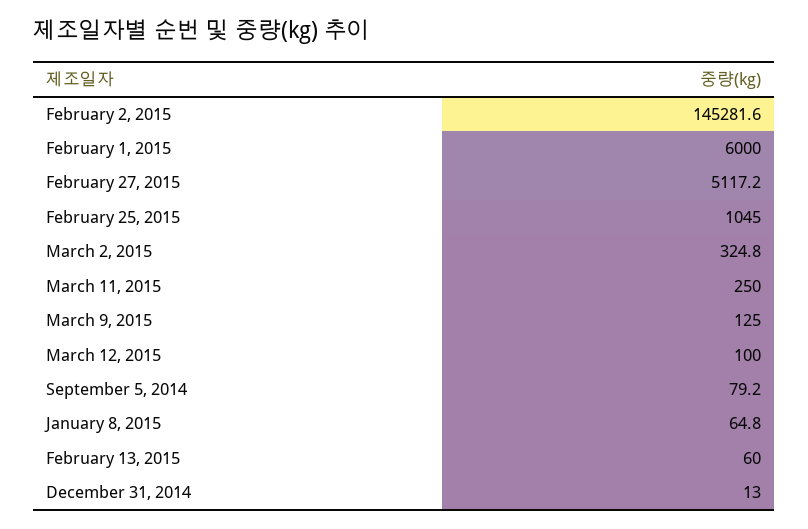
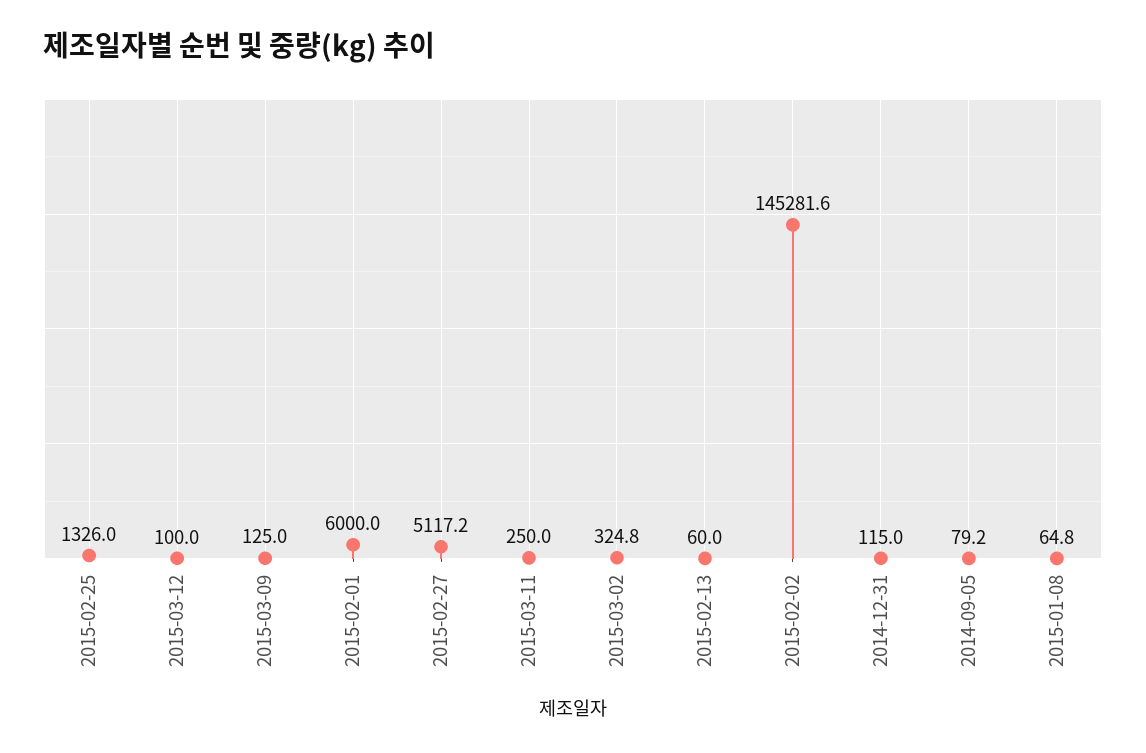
  {
    "February 2, 2015": 145281.6,
    "February 1, 2015": 6000,
    "February 27, 2015": 5117.2,
-   "February 25, 2015": 1045,
+   "February 25, 2015": 1326,
    "March 2, 2015": 324.8,
    "March 11, 2015": 250,
    "March 9, 2015": 125,
    "March 12, 2015": 100,
    "September 5, 2014": 79.2,
    "January 8, 2015": 64.8,
    "February 13, 2015": 60,
-   "December 31, 2014": 13
+   "December 31, 2014": 115
  }

